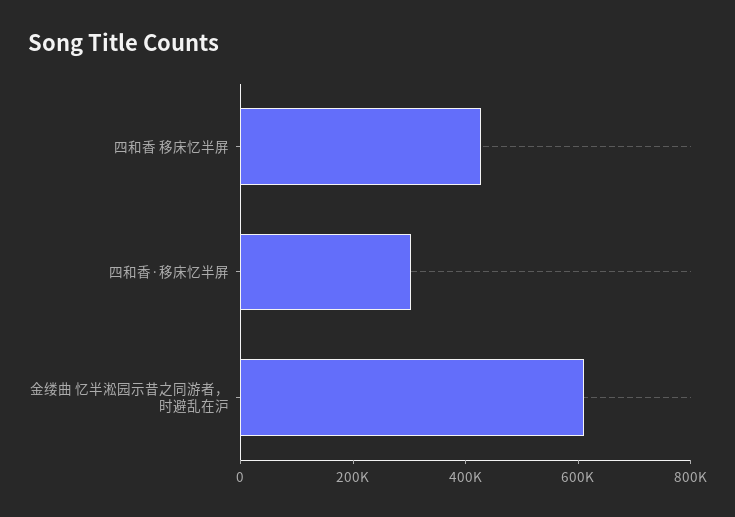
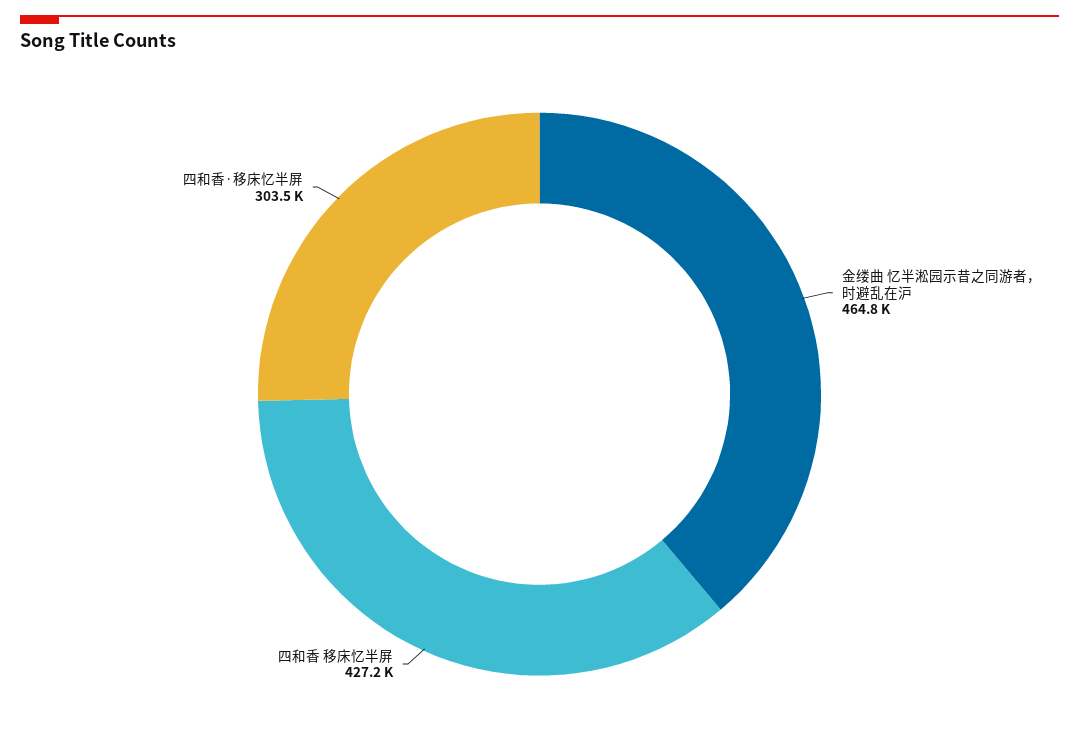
  {
    "四和香 移床忆半屏": 427200,
    "四和香·移床忆半屏": 303500,
-   "金缕曲 忆半淞园示昔之同游者，时避乱在沪": 600000
+   "金缕曲 忆半淞园示昔之同游者，时避乱在沪": 464800
  }

